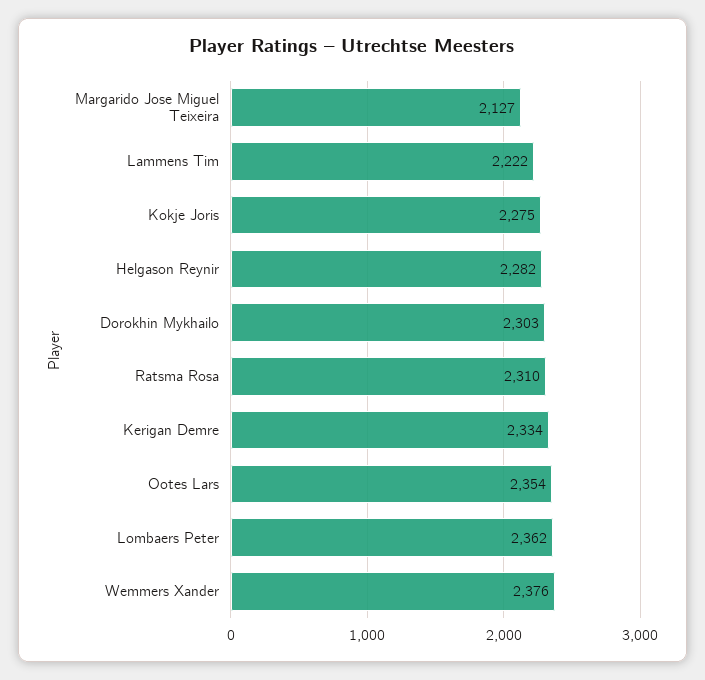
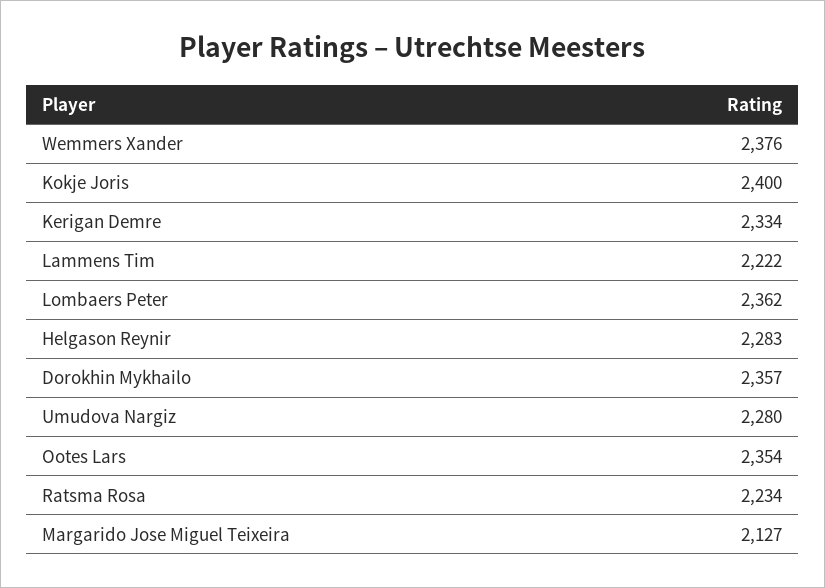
  {
    "Margarido Jose Miguel Teixeira": 2127,
    "Lammens Tim": 2222,
-   "Kokje Joris": 2275,
+   "Kokje Joris": 2400,
-   "Helgason Reynir": 2282,
+   "Helgason Reynir": 2283,
-   "Dorokhin Mykhailo": 2303,
+   "Dorokhin Mykhailo": 2357,
-   "Ratsma Rosa": 2310,
+   "Ratsma Rosa": 2234,
    "Kerigan Demre": 2334,
    "Ootes Lars": 2354,
    "Lombaers Peter": 2362,
-   "Wemmers Xander": 2376
+   "Wemmers Xander": 2376,
+   "Umudova Nargiz": 2280
  }

